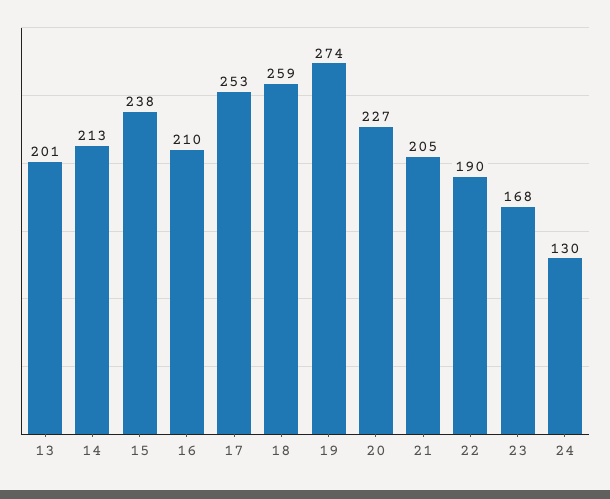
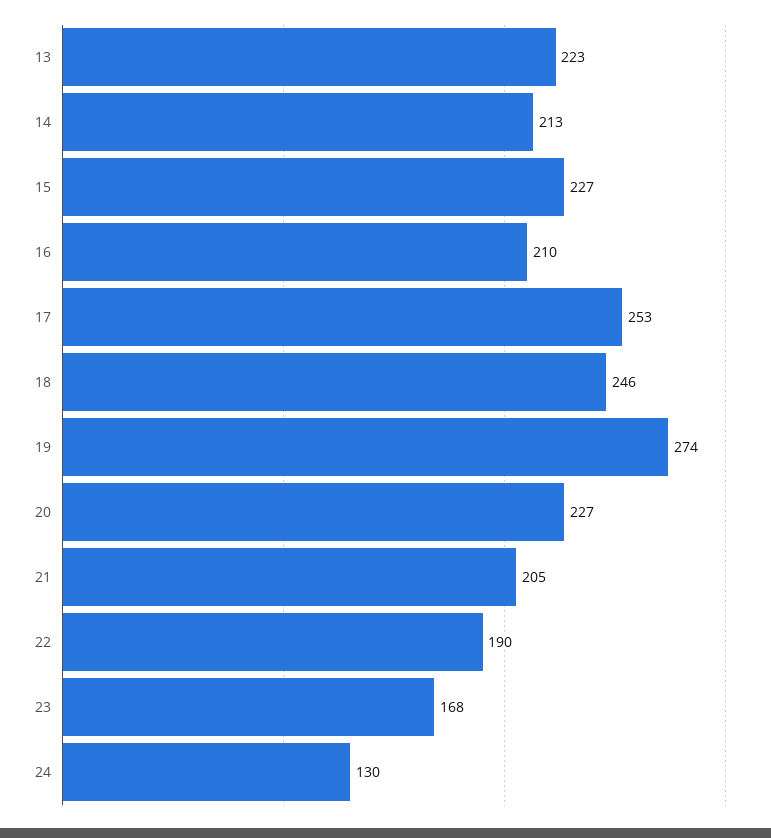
  {
-   "13": 201,
+   "13": 223,
    "14": 213,
-   "15": 238,
+   "15": 227,
    "16": 210,
    "17": 253,
-   "18": 259,
+   "18": 246,
    "19": 274,
    "20": 227,
    "21": 205,
    "22": 190,
    "23": 168,
    "24": 130
  }

